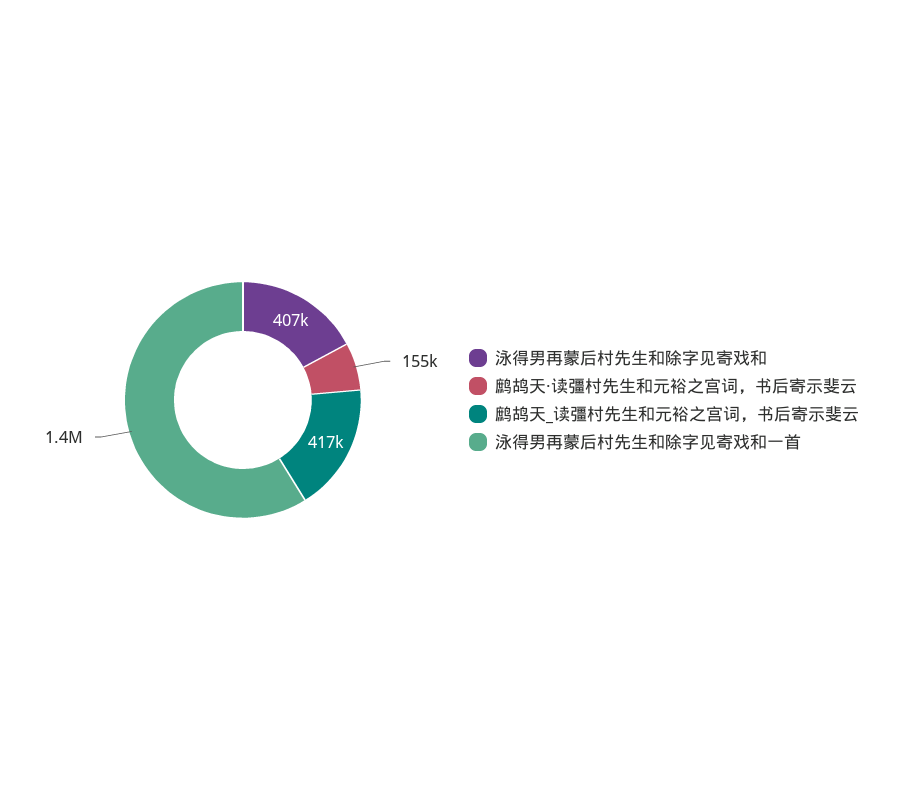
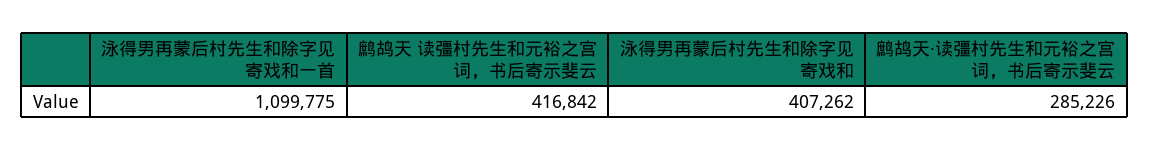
  {
    "泳得男再蒙后村先生和除字见寄戏和": 407262,
-   "鹧鸪天·读彊村先生和元裕之宫词，书后寄示斐云": 155000,
+   "鹧鸪天·读彊村先生和元裕之宫词，书后寄示斐云": 285226,
    "鹧鸪天_读彊村先生和元裕之宫词，书后寄示斐云": 416842,
-   "泳得男再蒙后村先生和除字见寄戏和一首": 1400000
+   "泳得男再蒙后村先生和除字见寄戏和一首": 1099775
  }

